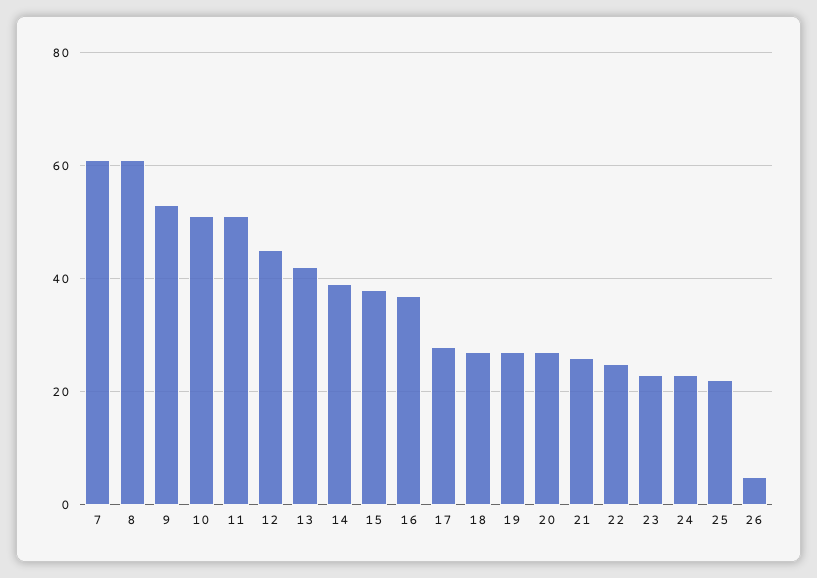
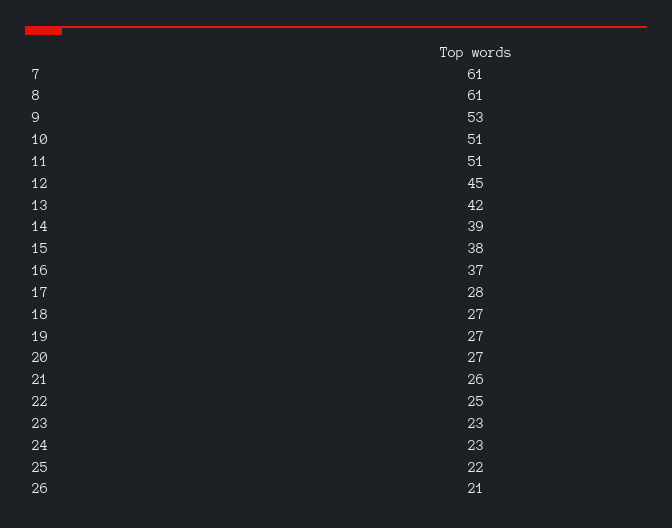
  {
    "7": 61,
    "8": 61,
    "9": 53,
    "10": 51,
    "11": 51,
    "12": 45,
    "13": 42,
    "14": 39,
    "15": 38,
    "16": 37,
    "17": 28,
    "18": 27,
    "19": 27,
    "20": 27,
    "21": 26,
    "22": 25,
    "23": 23,
    "24": 23,
    "25": 22,
-   "26": 5
+   "26": 21
  }

